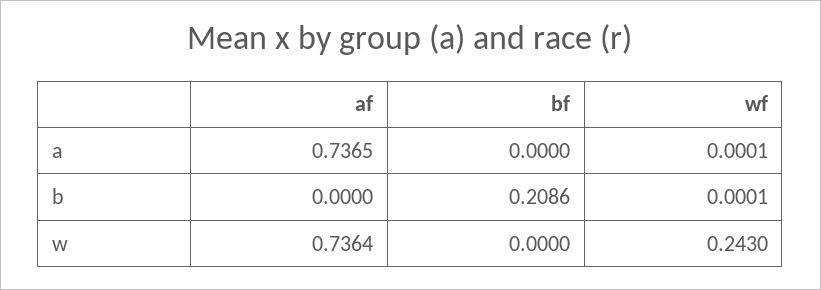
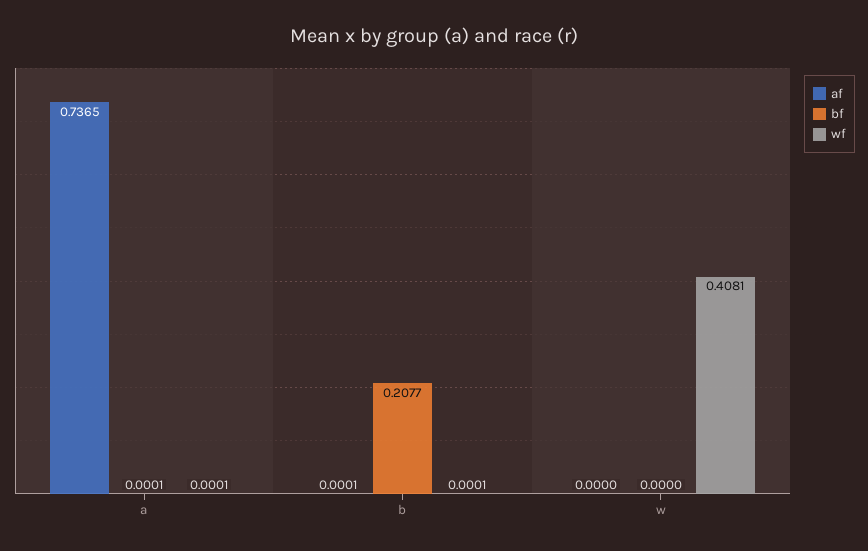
  {
    "af": {
      "a": 0.7365,
-     "b": 0,
+     "b": 0.0001,
-     "w": 0.7364
+     "w": 0
    },
    "bf": {
-     "a": 0,
+     "a": 0.0001,
-     "b": 0.2086,
+     "b": 0.2077,
      "w": 0
    },
    "wf": {
      "a": 0.0001,
      "b": 0.0001,
-     "w": 0.243
+     "w": 0.4081
    }
  }

